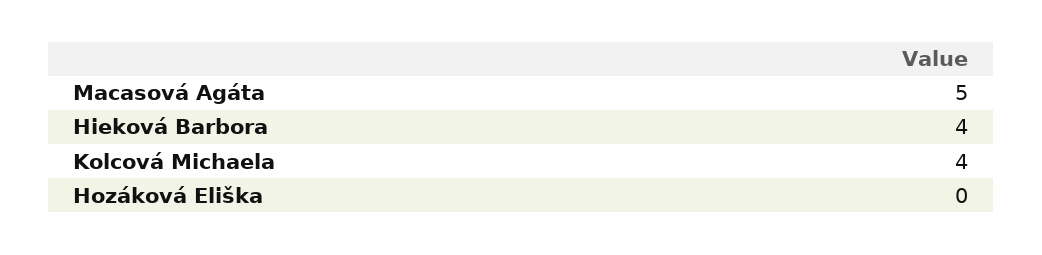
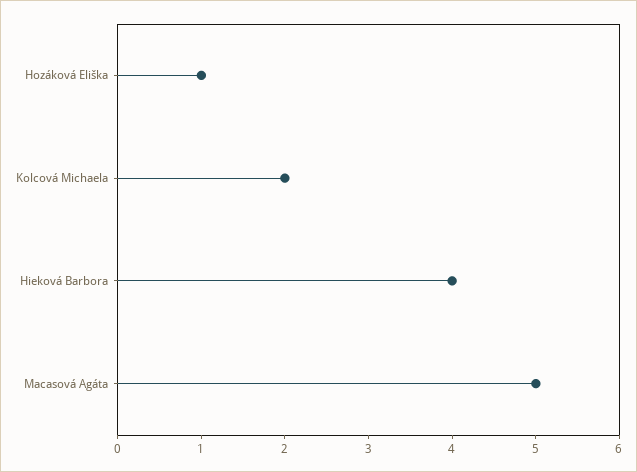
  {
    "Macasová Agáta": 5,
    "Hieková Barbora": 4,
-   "Kolcová Michaela": 4,
+   "Kolcová Michaela": 2,
-   "Hozáková Eliška": 0
+   "Hozáková Eliška": 1
  }

